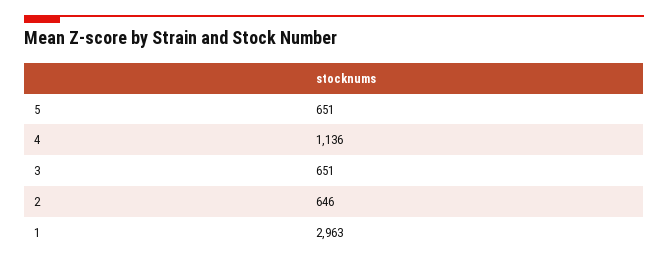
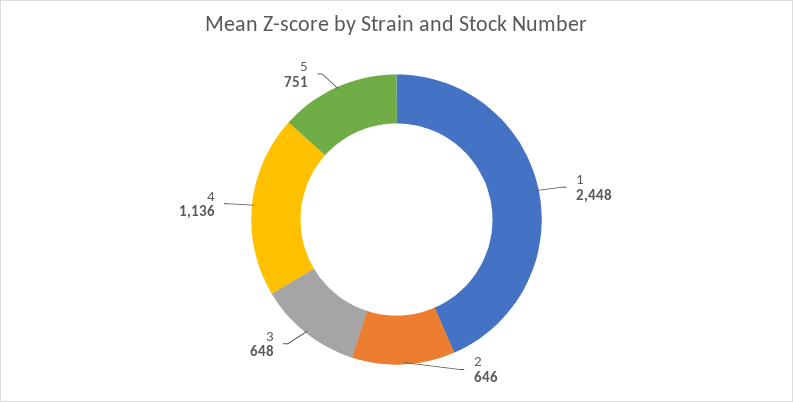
  {
-   "5": 651,
+   "5": 751,
    "4": 1136,
-   "3": 651,
+   "3": 648,
    "2": 646,
-   "1": 2963
+   "1": 2448
  }

